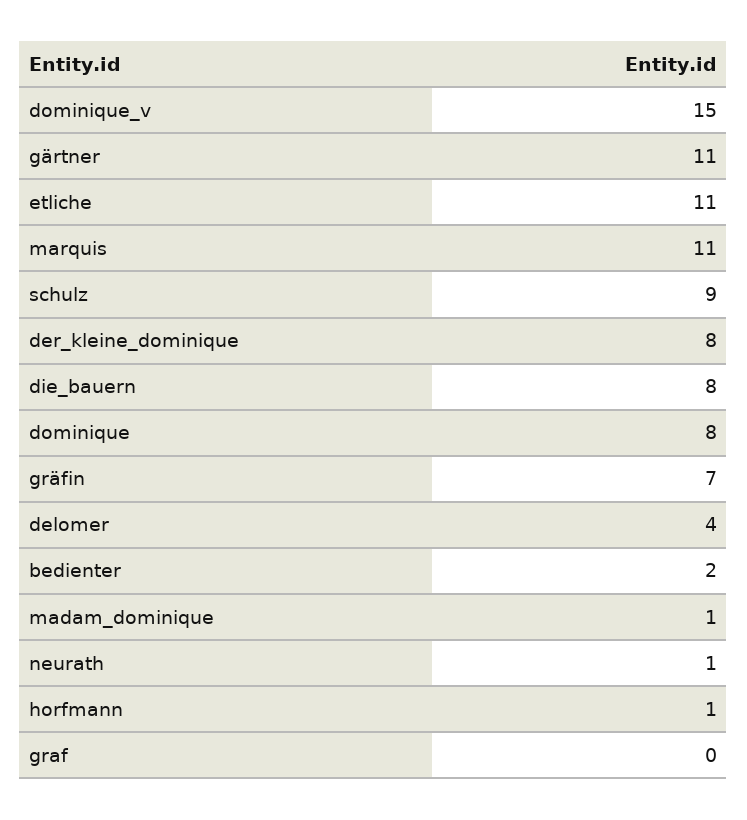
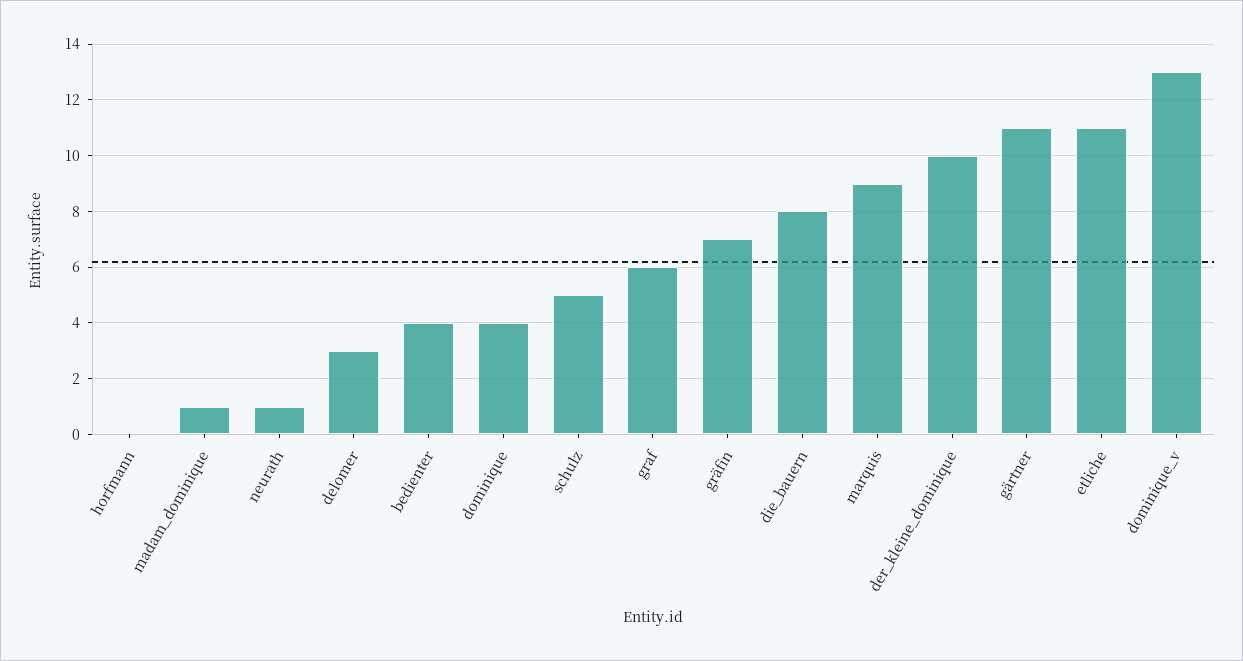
  {
-   "dominique_v": 15,
+   "dominique_v": 13,
    "gärtner": 11,
    "etliche": 11,
-   "marquis": 11,
+   "marquis": 9,
-   "schulz": 9,
+   "schulz": 5,
-   "der_kleine_dominique": 8,
+   "der_kleine_dominique": 10,
    "die_bauern": 8,
-   "dominique": 8,
+   "dominique": 4,
    "gräfin": 7,
-   "delomer": 4,
+   "delomer": 3,
-   "bedienter": 2,
+   "bedienter": 4,
    "madam_dominique": 1,
    "neurath": 1,
-   "horfmann": 1,
+   "horfmann": 0,
-   "graf": 0
+   "graf": 6
  }

